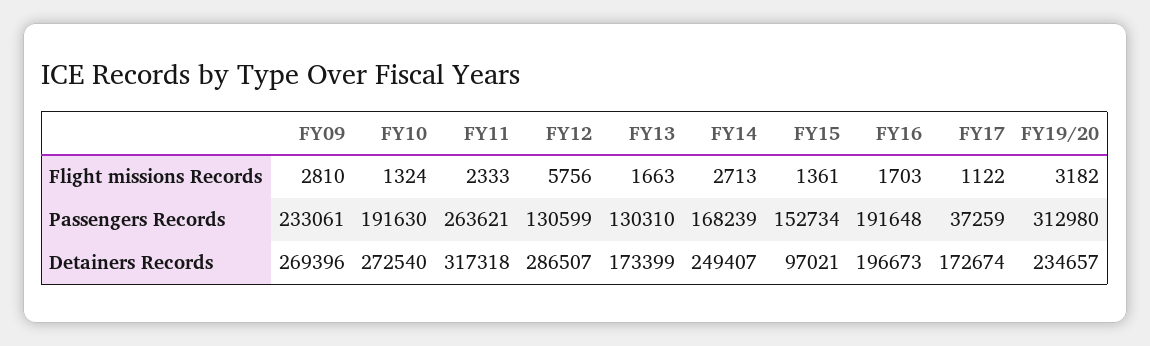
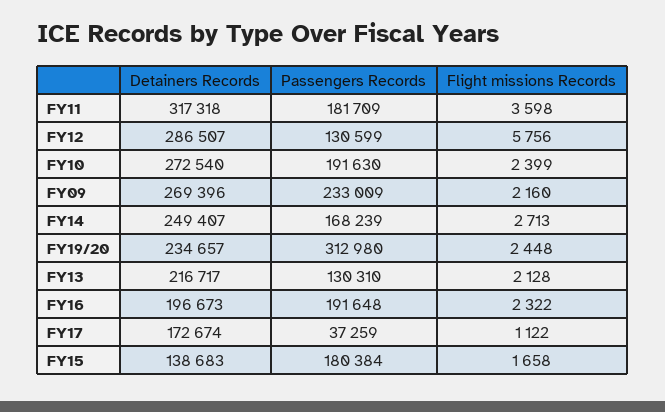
  {
    "FY09": {
-     "Flight missions Records": 2810,
+     "Flight missions Records": 2160,
-     "Passengers Records": 233061,
+     "Passengers Records": 233009,
      "Detainers Records": 269396
    },
    "FY10": {
-     "Flight missions Records": 1324,
+     "Flight missions Records": 2399,
      "Passengers Records": 191630,
      "Detainers Records": 272540
    },
    "FY11": {
-     "Flight missions Records": 2333,
+     "Flight missions Records": 3598,
-     "Passengers Records": 263621,
+     "Passengers Records": 181709,
      "Detainers Records": 317318
    },
    "FY12": {
      "Flight missions Records": 5756,
      "Passengers Records": 130599,
      "Detainers Records": 286507
    },
    "FY13": {
-     "Flight missions Records": 1663,
+     "Flight missions Records": 2128,
      "Passengers Records": 130310,
-     "Detainers Records": 173399
+     "Detainers Records": 216717
    },
    "FY14": {
      "Flight missions Records": 2713,
      "Passengers Records": 168239,
      "Detainers Records": 249407
    },
    "FY15": {
-     "Flight missions Records": 1361,
+     "Flight missions Records": 1658,
-     "Passengers Records": 152734,
+     "Passengers Records": 180384,
-     "Detainers Records": 97021
+     "Detainers Records": 138683
    },
    "FY16": {
-     "Flight missions Records": 1703,
+     "Flight missions Records": 2322,
      "Passengers Records": 191648,
      "Detainers Records": 196673
    },
    "FY17": {
      "Flight missions Records": 1122,
      "Passengers Records": 37259,
      "Detainers Records": 172674
    },
    "FY19/20": {
-     "Flight missions Records": 3182,
+     "Flight missions Records": 2448,
      "Passengers Records": 312980,
      "Detainers Records": 234657
    }
  }

